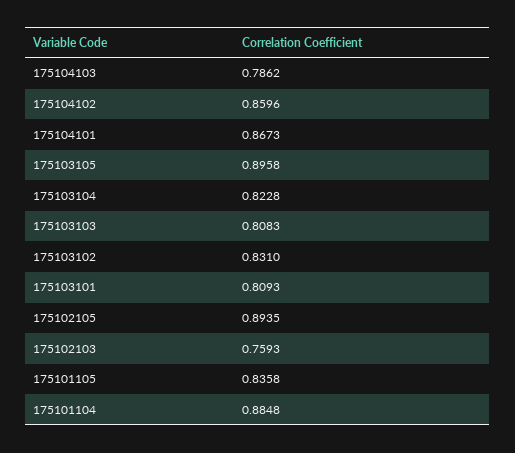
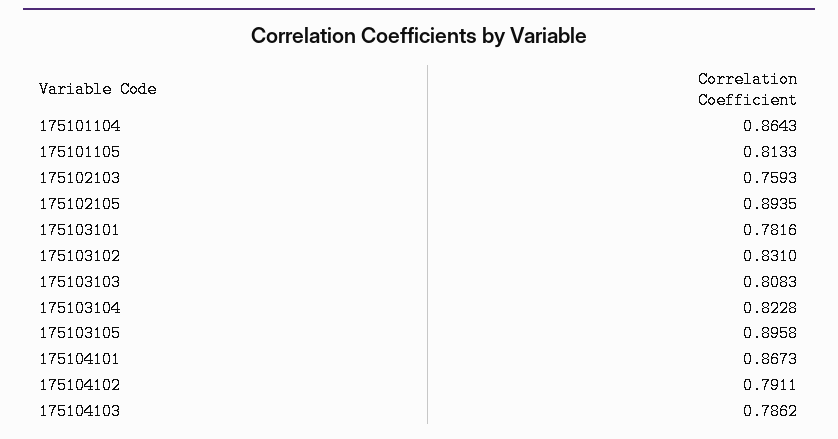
  {
    "175104103": 0.7862,
-   "175104102": 0.8596,
+   "175104102": 0.7911,
    "175104101": 0.8673,
    "175103105": 0.8958,
    "175103104": 0.8228,
    "175103103": 0.8083,
    "175103102": 0.831,
-   "175103101": 0.8093,
+   "175103101": 0.7816,
    "175102105": 0.8935,
    "175102103": 0.7593,
-   "175101105": 0.8358,
+   "175101105": 0.8133,
-   "175101104": 0.8848
+   "175101104": 0.8643
  }

